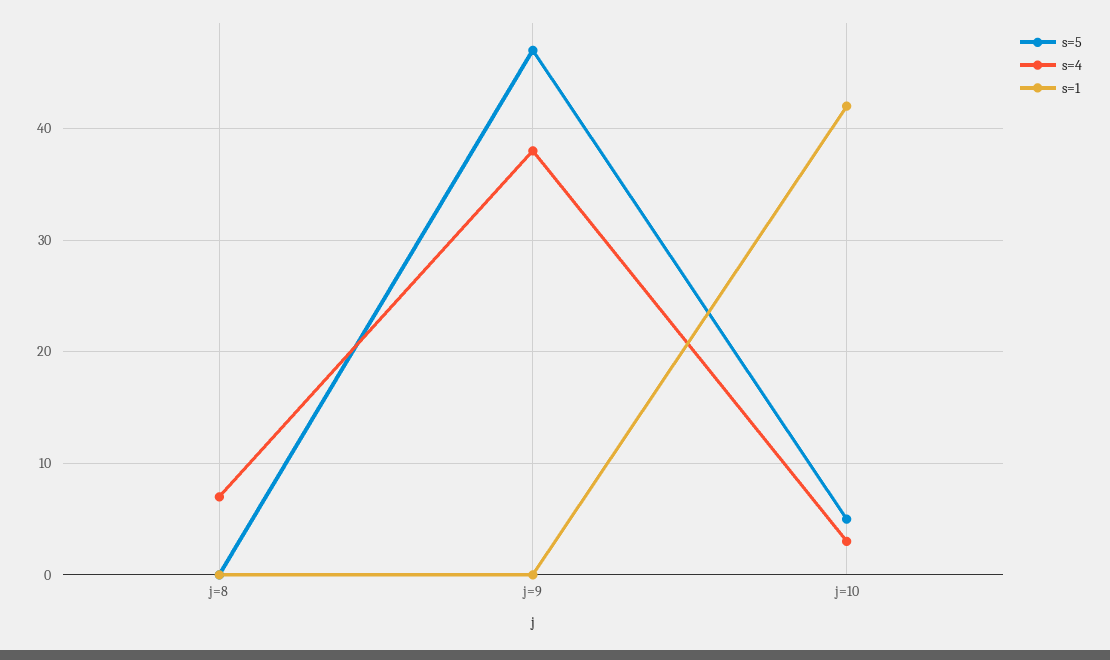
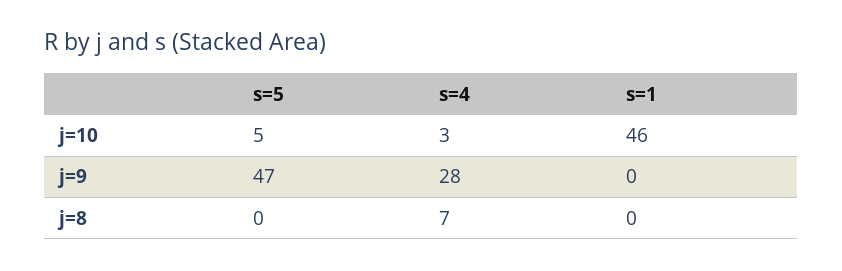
  {
    "s=5": {
      "j=8": 0,
      "j=9": 47,
      "j=10": 5
    },
    "s=4": {
      "j=8": 7,
-     "j=9": 38,
+     "j=9": 28,
      "j=10": 3
    },
    "s=1": {
      "j=8": 0,
      "j=9": 0,
-     "j=10": 42
+     "j=10": 46
    }
  }

